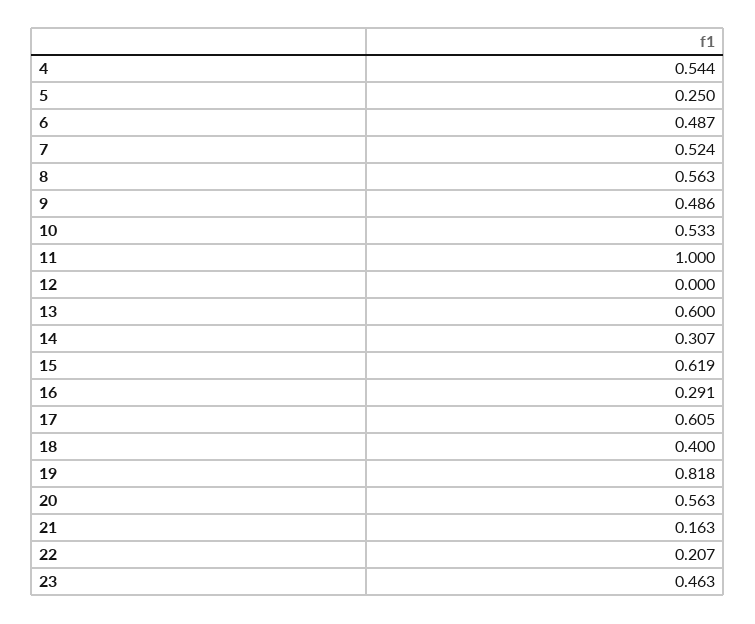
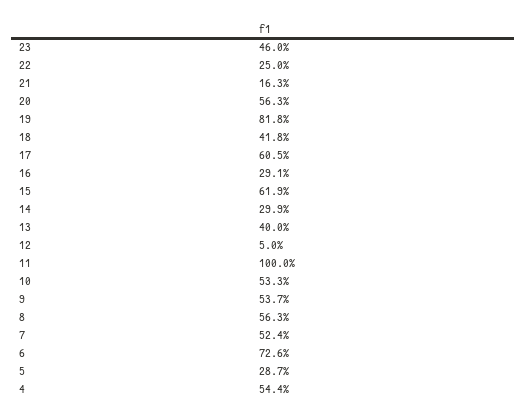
  {
    "4": 0.544,
-   "5": 0.25,
+   "5": 0.287,
-   "6": 0.487,
+   "6": 0.726,
    "7": 0.524,
    "8": 0.563,
-   "9": 0.486,
+   "9": 0.537,
    "10": 0.533,
    "11": 1,
-   "12": 0,
+   "12": 0.05,
-   "13": 0.6,
+   "13": 0.4,
-   "14": 0.307,
+   "14": 0.299,
    "15": 0.619,
    "16": 0.291,
    "17": 0.605,
-   "18": 0.4,
+   "18": 0.418,
    "19": 0.818,
    "20": 0.563,
    "21": 0.163,
-   "22": 0.207,
+   "22": 0.25,
-   "23": 0.463
+   "23": 0.46
  }

